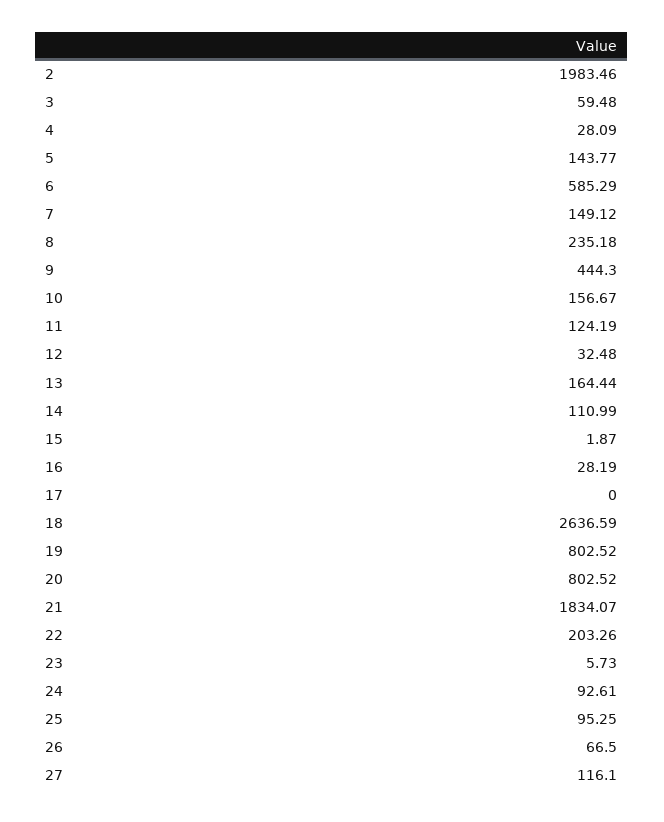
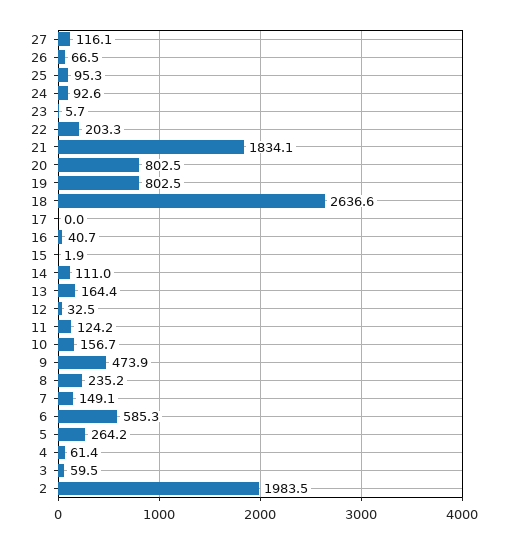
  {
    "2": 1983.46,
    "3": 59.48,
-   "4": 28.09,
+   "4": 61.4,
-   "5": 143.77,
+   "5": 264.2,
    "6": 585.29,
    "7": 149.12,
    "8": 235.18,
-   "9": 444.3,
+   "9": 473.9,
    "10": 156.67,
    "11": 124.19,
    "12": 32.48,
    "13": 164.44,
    "14": 110.99,
    "15": 1.87,
-   "16": 28.19,
+   "16": 40.7,
    "17": 0,
    "18": 2636.59,
    "19": 802.52,
    "20": 802.52,
    "21": 1834.07,
    "22": 203.26,
    "23": 5.73,
    "24": 92.61,
    "25": 95.25,
    "26": 66.5,
    "27": 116.1
  }

